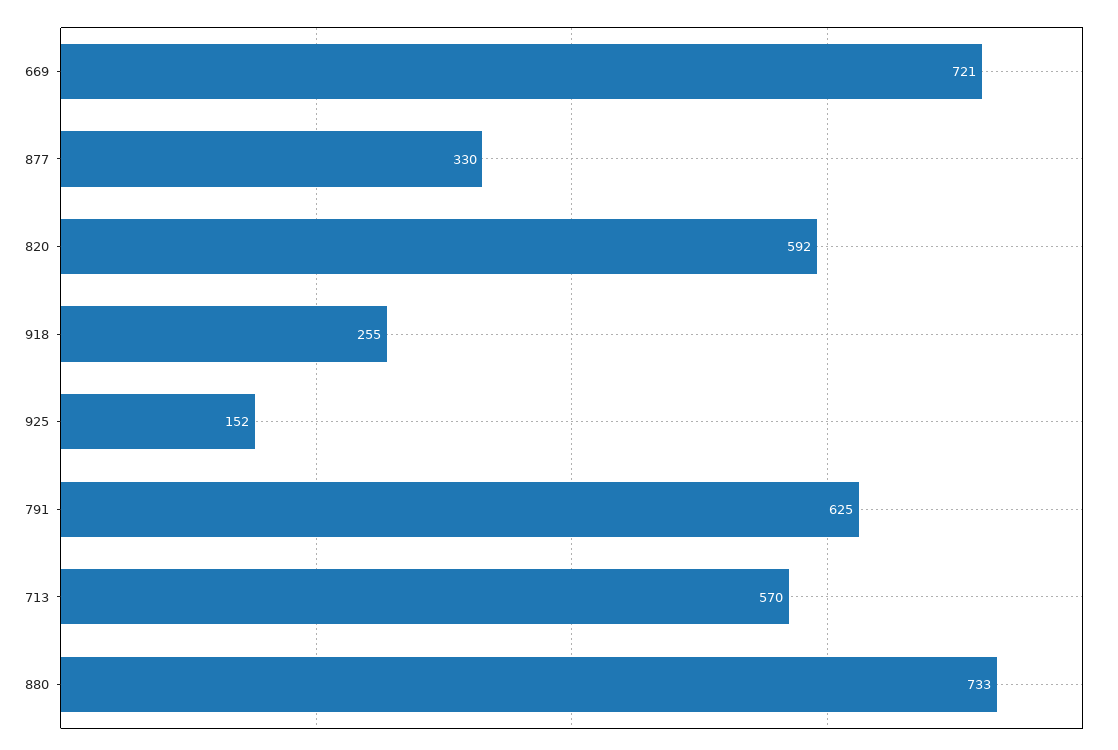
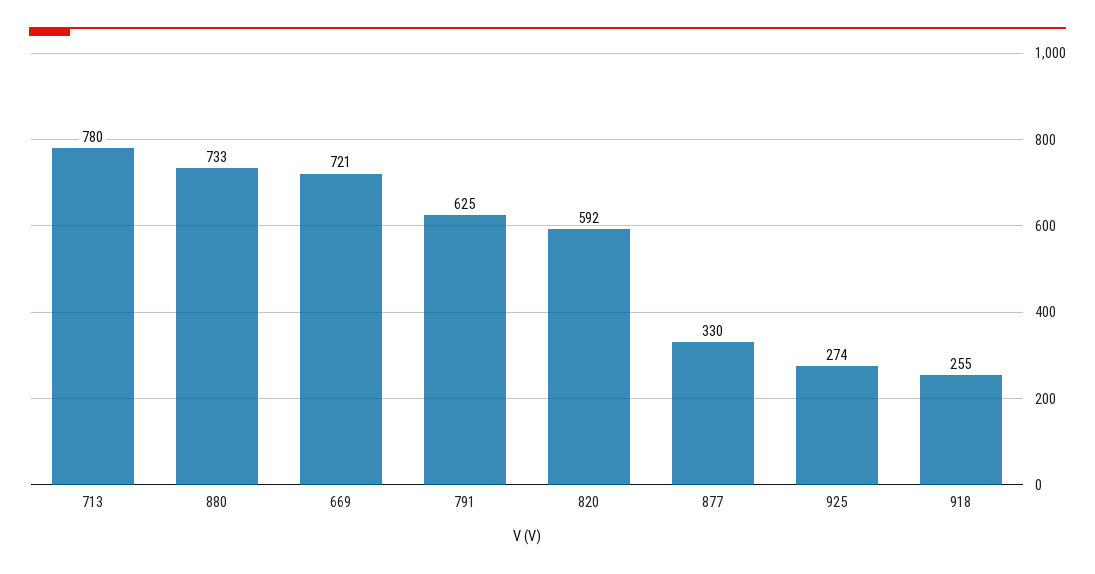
  {
    "669": 721,
    "877": 330,
    "820": 592,
    "918": 255,
-   "925": 152,
+   "925": 274,
    "791": 625,
-   "713": 570,
+   "713": 780,
    "880": 733
  }

